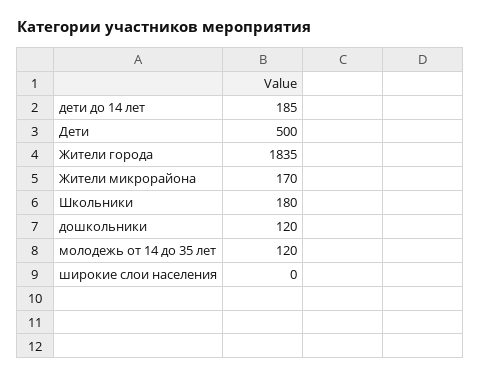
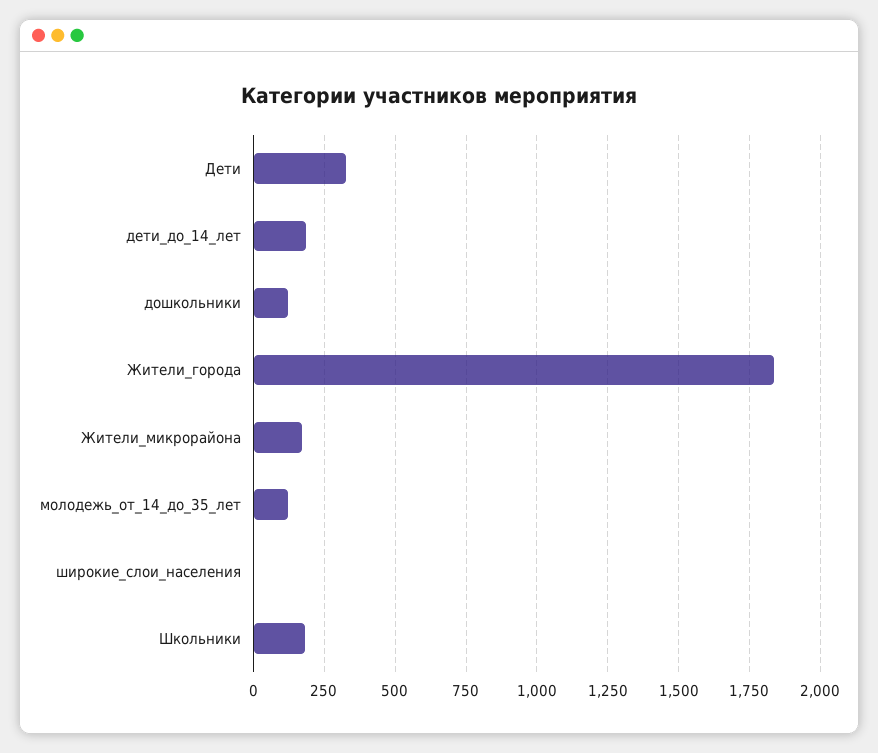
  {
    "дети до 14 лет": 185,
-   "Дети": 500,
+   "Дети": 325,
    "Жители города": 1835,
    "Жители микрорайона": 170,
    "Школьники": 180,
    "дошкольники": 120,
    "молодежь от 14 до 35 лет": 120,
    "широкие слои населения": 0
  }

